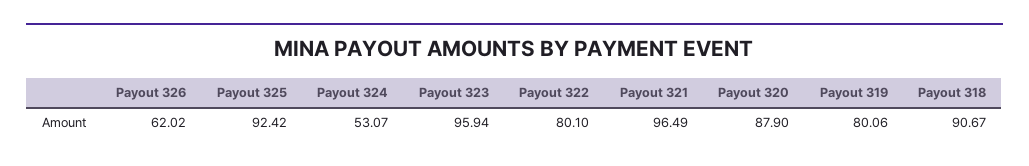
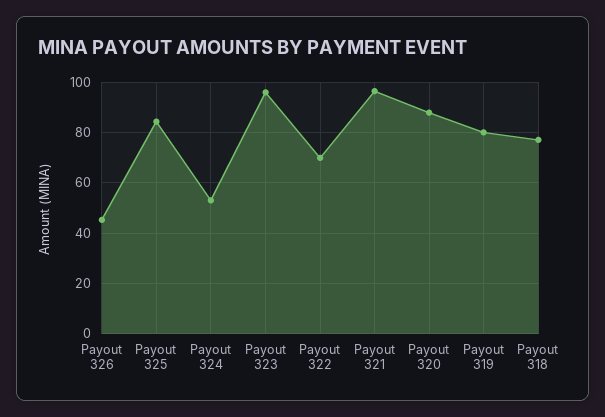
  {
-   "Payout 326": 62.02,
+   "Payout 326": 45,
-   "Payout 325": 92.42,
+   "Payout 325": 85,
    "Payout 324": 53.07,
    "Payout 323": 95.94,
-   "Payout 322": 80.1,
+   "Payout 322": 70,
    "Payout 321": 96.49,
    "Payout 320": 87.9,
    "Payout 319": 80.06,
-   "Payout 318": 90.67
+   "Payout 318": 77.5
  }

